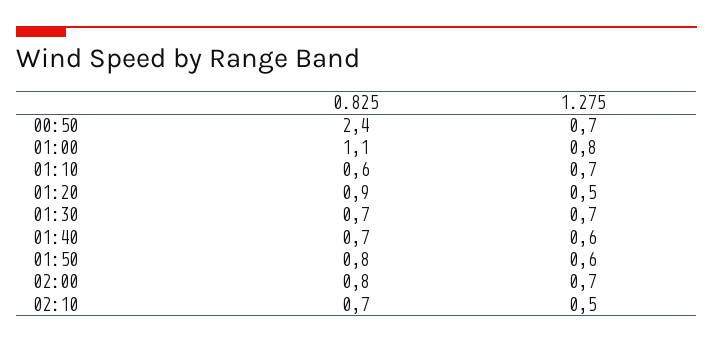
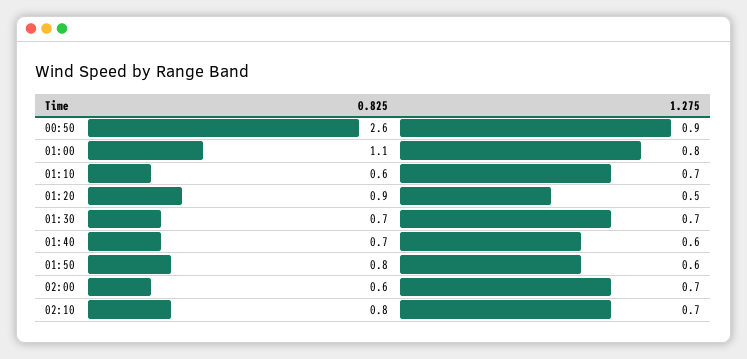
  {
    "0.825": {
-     "00:50": 2.4,
+     "00:50": 2.6,
      "01:00": 1.1,
      "01:10": 0.6,
      "01:20": 0.9,
      "01:30": 0.7,
      "01:40": 0.7,
      "01:50": 0.8,
-     "02:00": 0.8,
+     "02:00": 0.6,
-     "02:10": 0.7
+     "02:10": 0.8
    },
    "1.275": {
-     "00:50": 0.7,
+     "00:50": 0.9,
      "01:00": 0.8,
      "01:10": 0.7,
      "01:20": 0.5,
      "01:30": 0.7,
      "01:40": 0.6,
      "01:50": 0.6,
      "02:00": 0.7,
-     "02:10": 0.5
+     "02:10": 0.7
    }
  }

